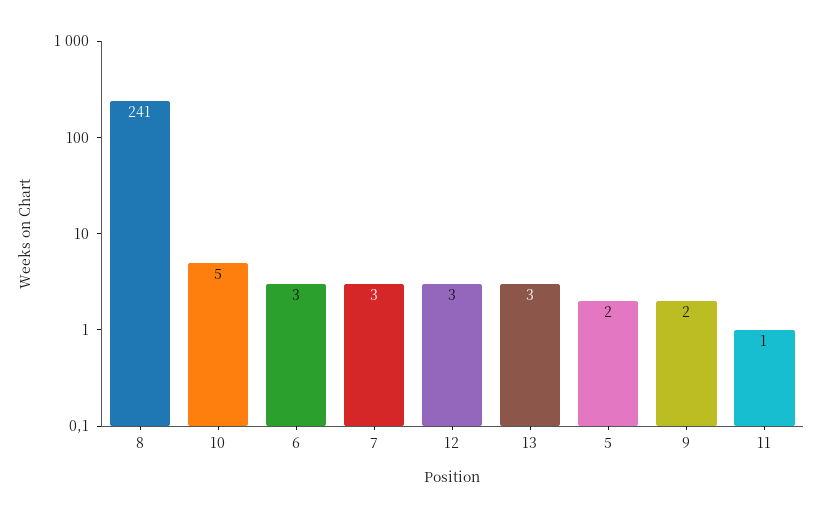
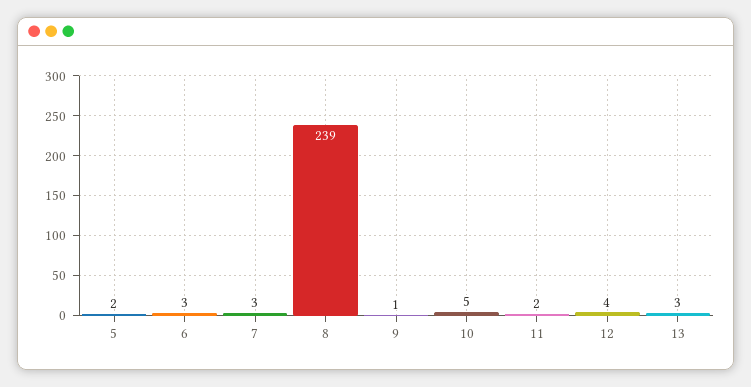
  {
-   "8": 241,
+   "8": 239,
    "10": 5,
    "6": 3,
    "7": 3,
-   "12": 3,
+   "12": 4,
    "13": 3,
    "5": 2,
-   "9": 2,
+   "9": 1,
-   "11": 1
+   "11": 2
  }

